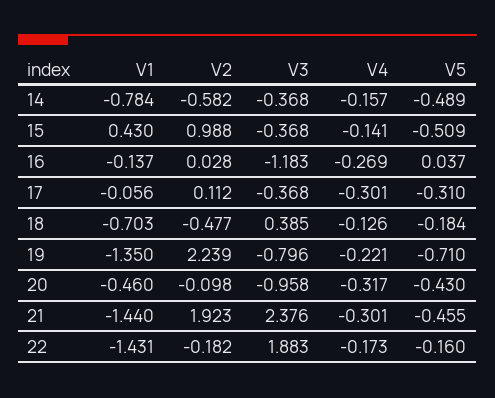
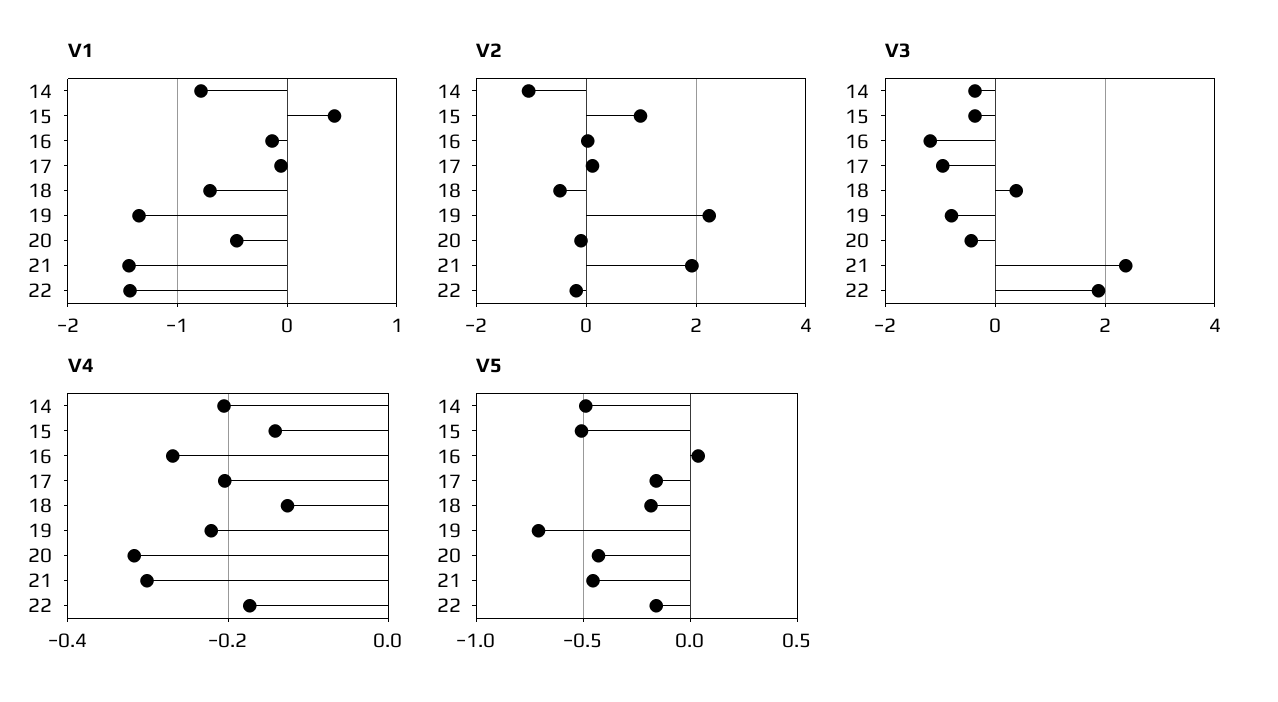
  {
    "V1": {
      "14": -0.784,
      "15": 0.43,
      "16": -0.137,
      "17": -0.056,
      "18": -0.703,
      "19": -1.35,
      "20": -0.46,
      "21": -1.44,
      "22": -1.431
    },
    "V2": {
-     "14": -0.582,
+     "14": -1,
      "15": 0.988,
      "16": 0.028,
      "17": 0.112,
      "18": -0.477,
      "19": 2.239,
      "20": -0.098,
      "21": 1.923,
      "22": -0.182
    },
    "V3": {
      "14": -0.368,
      "15": -0.368,
      "16": -1.183,
-     "17": -0.368,
+     "17": -1,
      "18": 0.385,
      "19": -0.796,
-     "20": -0.958,
+     "20": -0.4,
      "21": 2.376,
      "22": 1.883
    },
    "V4": {
-     "14": -0.157,
+     "14": -0.2,
      "15": -0.141,
      "16": -0.269,
-     "17": -0.301,
+     "17": -0.2,
      "18": -0.126,
      "19": -0.221,
      "20": -0.317,
      "21": -0.301,
      "22": -0.173
    },
    "V5": {
      "14": -0.489,
      "15": -0.509,
      "16": 0.037,
-     "17": -0.31,
+     "17": -0.15,
      "18": -0.184,
      "19": -0.71,
      "20": -0.43,
      "21": -0.455,
      "22": -0.16
    }
  }

